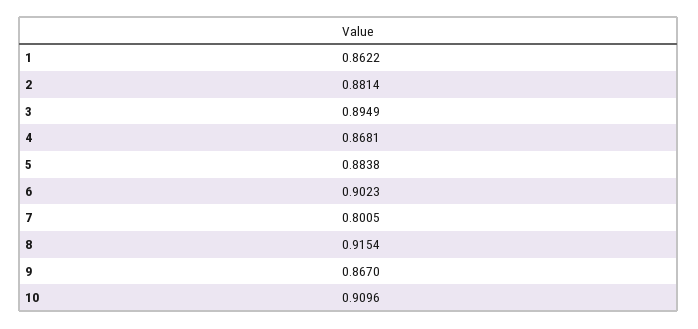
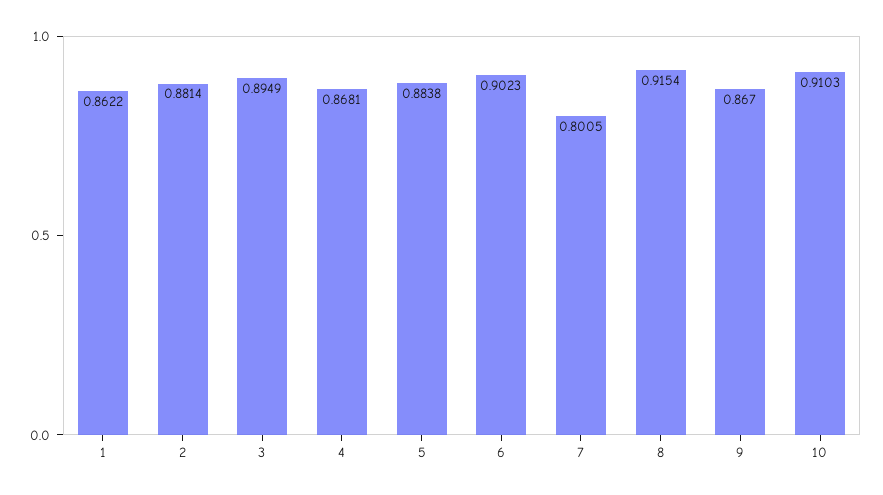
  {
    "1": 0.8622,
    "2": 0.8814,
    "3": 0.8949,
    "4": 0.8681,
    "5": 0.8838,
    "6": 0.9023,
    "7": 0.8005,
    "8": 0.9154,
    "9": 0.867,
-   "10": 0.9096
+   "10": 0.9103
  }

